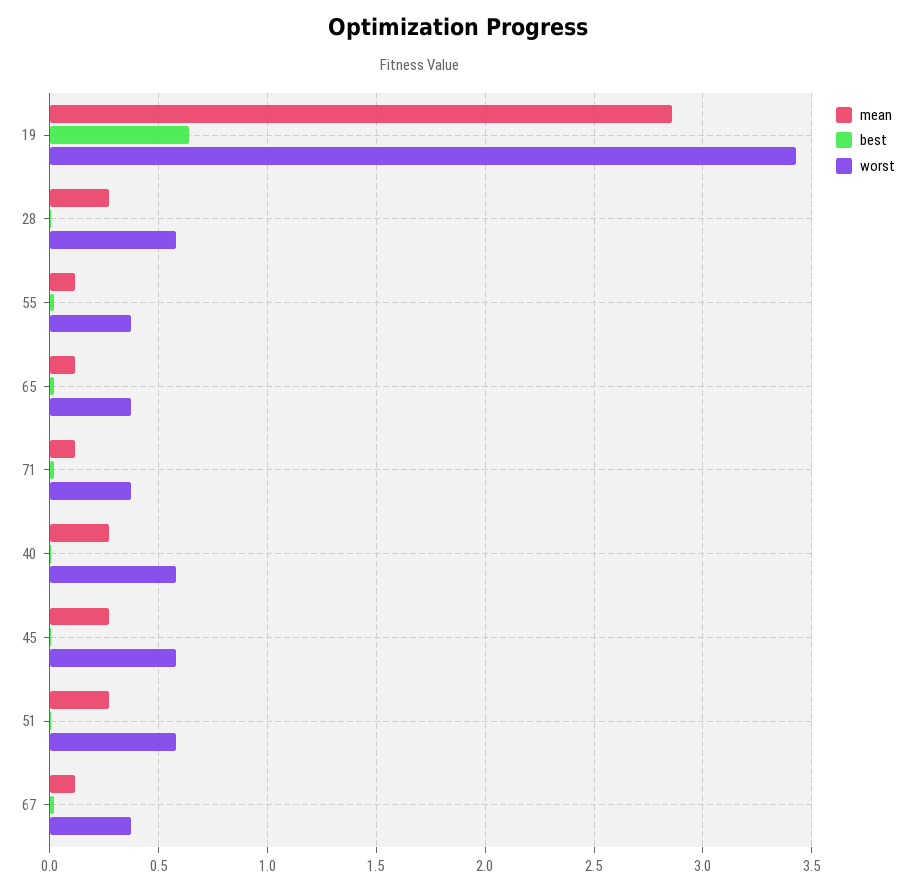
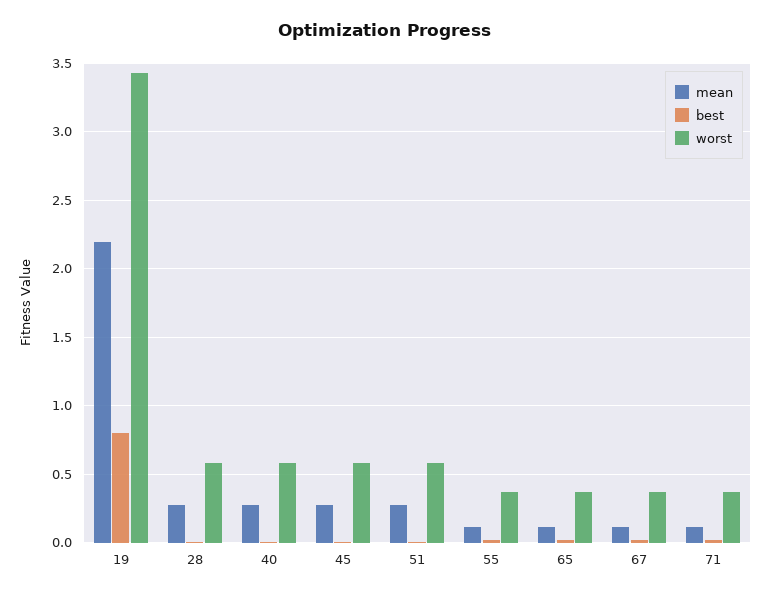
  {
    "mean": {
-     "19": 2.85,
+     "19": 2.2,
      "28": 0.25,
      "55": 0.1,
      "65": 0.1,
      "71": 0.1,
      "40": 0.25,
      "45": 0.25,
      "51": 0.25,
      "67": 0.1
    },
    "best": {
-     "19": 0.65,
+     "19": 0.8,
      "28": 0,
      "55": 0,
      "65": 0,
      "71": 0,
      "40": 0,
      "45": 0,
      "51": 0,
      "67": 0
    },
    "worst": {
      "19": 3.45,
      "28": 0.6,
      "55": 0.35,
      "65": 0.35,
      "71": 0.35,
      "40": 0.6,
      "45": 0.6,
      "51": 0.6,
      "67": 0.35
    }
  }

